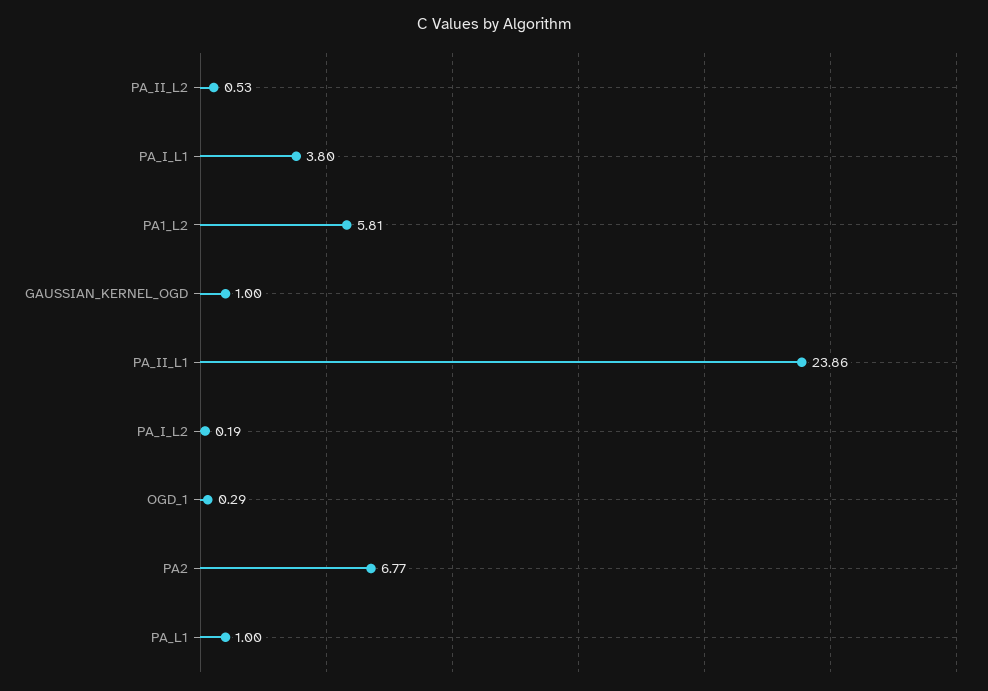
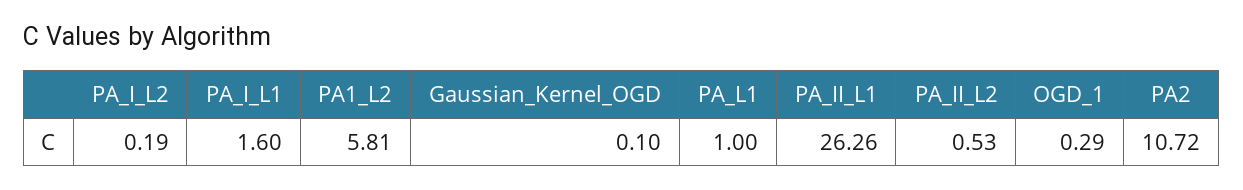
  {
    "PA_II_L2": 0.53,
-   "PA_I_L1": 3.8,
+   "PA_I_L1": 1.6,
    "PA1_L2": 5.81,
-   "GAUSSIAN_KERNEL_OGD": 1,
+   "GAUSSIAN_KERNEL_OGD": 0.1,
-   "PA_II_L1": 23.86,
+   "PA_II_L1": 26.26,
    "PA_I_L2": 0.19,
    "OGD_1": 0.29,
-   "PA2": 6.77,
+   "PA2": 10.72,
    "PA_L1": 1
  }

